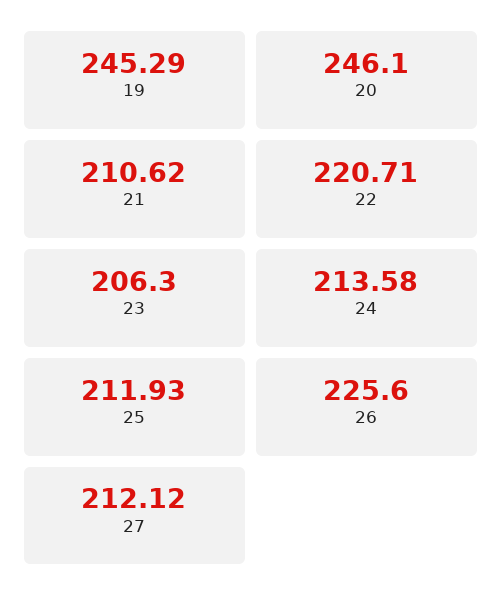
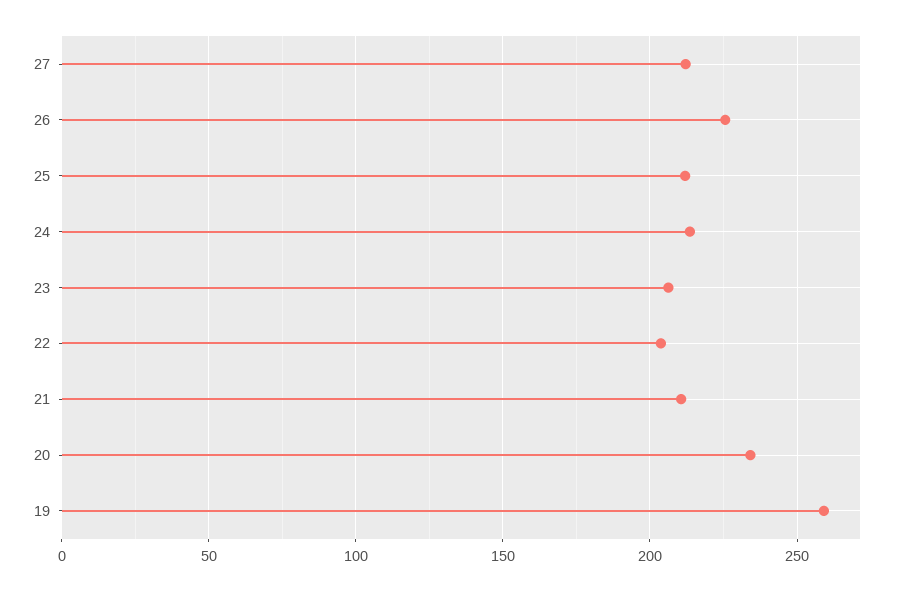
  {
-   "19": 245.29,
+   "19": 260,
-   "20": 246.1,
+   "20": 235,
    "21": 210.62,
-   "22": 220.71,
+   "22": 205,
    "23": 206.3,
    "24": 213.58,
    "25": 211.93,
    "26": 225.6,
    "27": 212.12
  }

